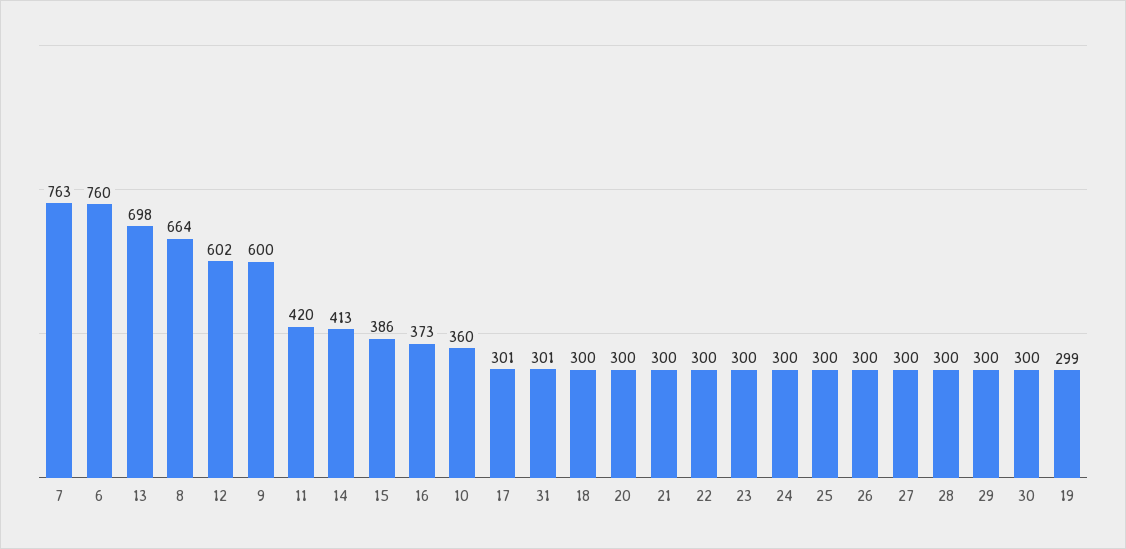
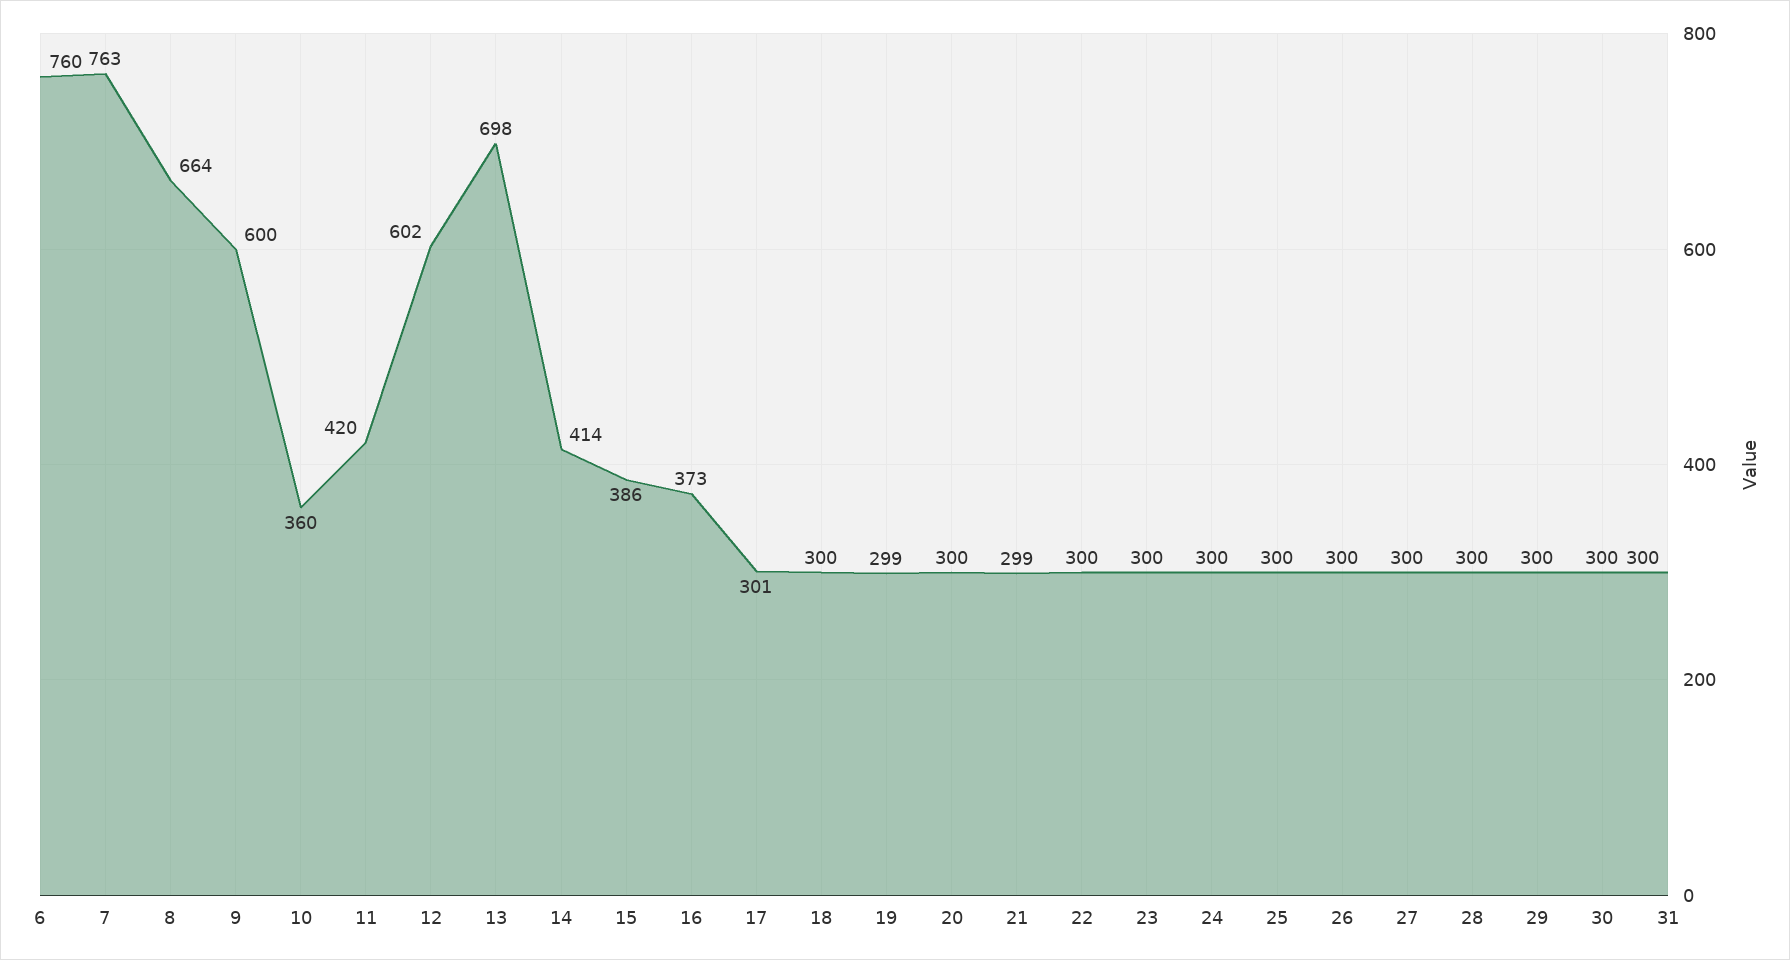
  {
    "7": 763,
    "6": 760,
    "13": 698,
    "8": 664,
    "12": 602,
    "9": 600,
    "11": 420,
-   "14": 413,
+   "14": 414,
    "15": 386,
    "16": 373,
    "10": 360,
    "17": 301,
-   "31": 301,
+   "31": 300,
    "18": 300,
    "20": 300,
-   "21": 300,
+   "21": 299,
    "22": 300,
    "23": 300,
    "24": 300,
    "25": 300,
    "26": 300,
    "27": 300,
    "28": 300,
    "29": 300,
    "30": 300,
    "19": 299
  }

